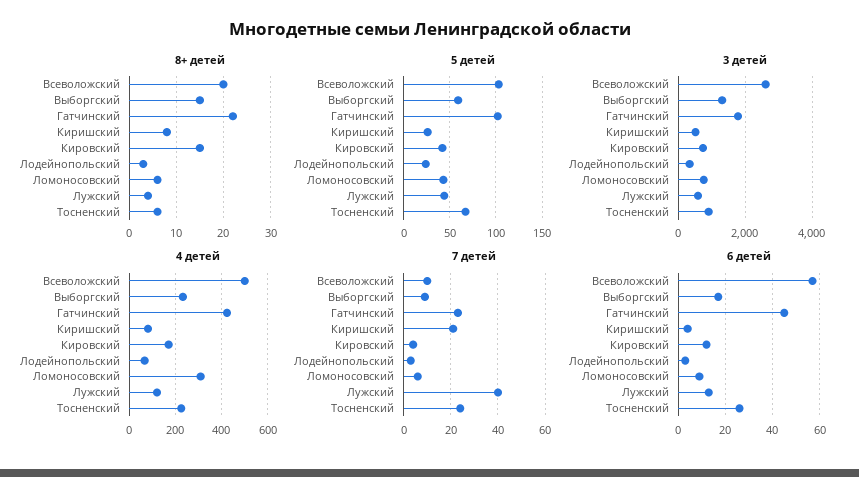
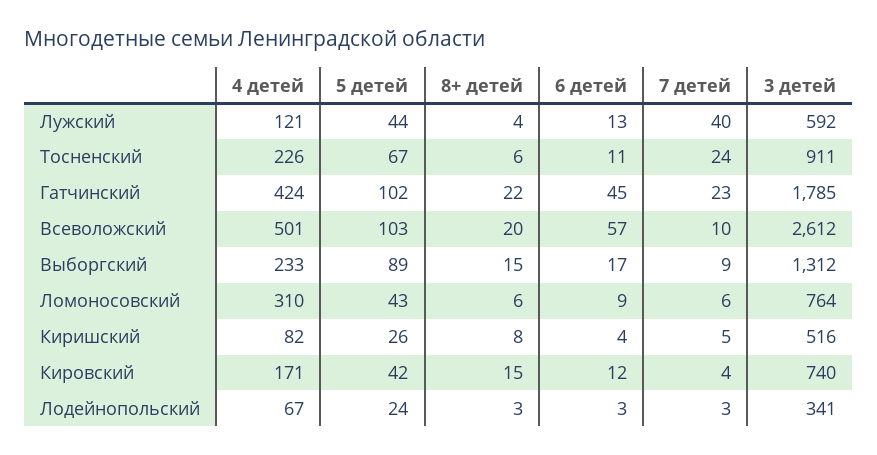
  {
    "8+ детей": {
      "Всеволожский": 20,
      "Выборгский": 15,
      "Гатчинский": 22,
      "Киришский": 8,
      "Кировский": 15,
      "Лодейнопольский": 3,
      "Ломоносовский": 6,
      "Лужский": 4,
      "Тосненский": 6
    },
    "5 детей": {
      "Всеволожский": 103,
-     "Выборгский": 60,
+     "Выборгский": 89,
      "Гатчинский": 102,
      "Киришский": 26,
      "Кировский": 42,
      "Лодейнопольский": 24,
      "Ломоносовский": 43,
      "Лужский": 44,
      "Тосненский": 67
    },
    "3 детей": {
      "Всеволожский": 2612,
      "Выборгский": 1312,
      "Гатчинский": 1785,
      "Киришский": 516,
      "Кировский": 740,
      "Лодейнопольский": 341,
      "Ломоносовский": 764,
      "Лужский": 592,
      "Тосненский": 911
    },
    "4 детей": {
      "Всеволожский": 501,
      "Выборгский": 233,
      "Гатчинский": 424,
      "Киришский": 82,
      "Кировский": 171,
      "Лодейнопольский": 67,
      "Ломоносовский": 310,
      "Лужский": 121,
      "Тосненский": 226
    },
    "7 детей": {
      "Всеволожский": 10,
      "Выборгский": 9,
      "Гатчинский": 23,
-     "Киришский": 20,
+     "Киришский": 5,
      "Кировский": 4,
      "Лодейнопольский": 3,
      "Ломоносовский": 6,
      "Лужский": 40,
      "Тосненский": 24
    },
    "6 детей": {
      "Всеволожский": 57,
      "Выборгский": 17,
      "Гатчинский": 45,
      "Киришский": 4,
      "Кировский": 12,
      "Лодейнопольский": 3,
      "Ломоносовский": 9,
      "Лужский": 13,
-     "Тосненский": 25
+     "Тосненский": 11
    }
  }

